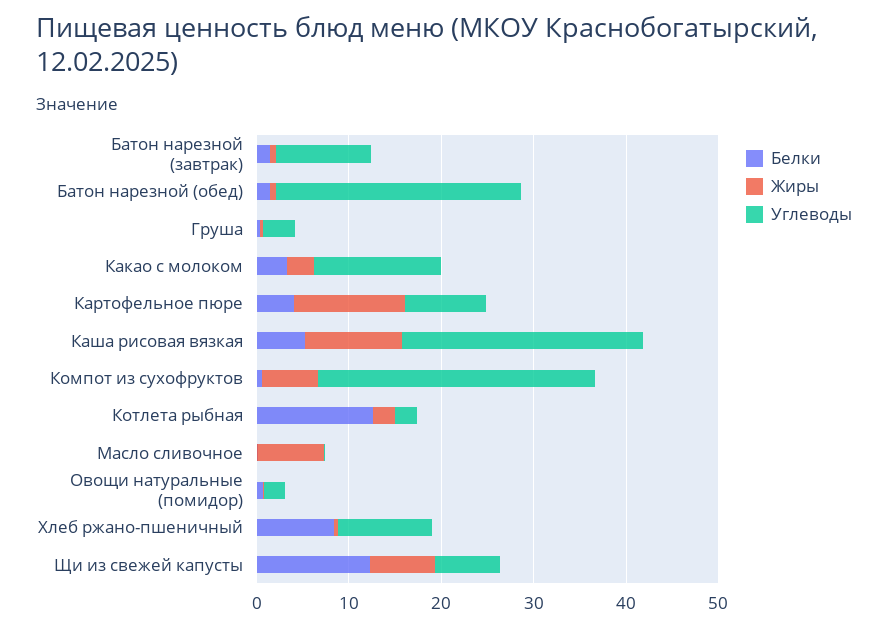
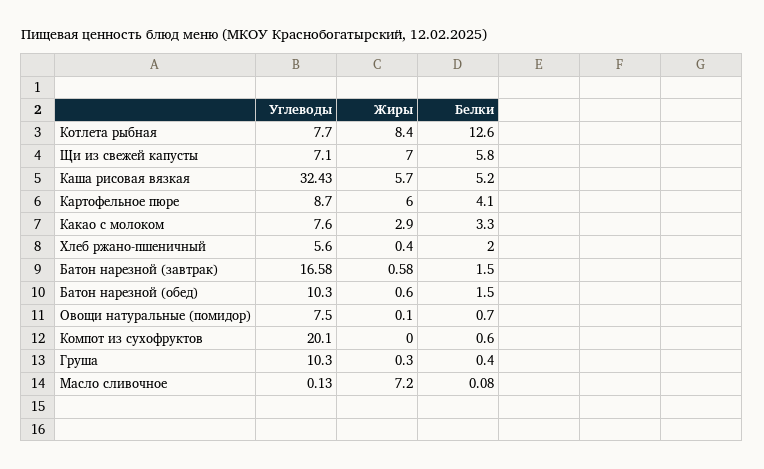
  {
    "Белки": {
      "Батон нарезной (завтрак)": 1.5,
      "Батон нарезной (обед)": 1.5,
      "Груша": 0.4,
      "Какао с молоком": 3.3,
      "Картофельное пюре": 4.1,
      "Каша рисовая вязкая": 5.2,
      "Компот из сухофруктов": 0.6,
      "Котлета рыбная": 12.6,
      "Масло сливочное": 0.08,
      "Овощи натуральные (помидор)": 0.7,
-     "Хлеб ржано-пшеничный": 8,
+     "Хлеб ржано-пшеничный": 2,
-     "Щи из свежей капусты": 12
+     "Щи из свежей капусты": 5.8
    },
    "Жиры": {
      "Батон нарезной (завтрак)": 0.58,
      "Батон нарезной (обед)": 0.6,
      "Груша": 0.3,
      "Какао с молоком": 2.9,
-     "Картофельное пюре": 12,
+     "Картофельное пюре": 6,
-     "Каша рисовая вязкая": 10,
+     "Каша рисовая вязкая": 5.7,
-     "Компот из сухофруктов": 6,
+     "Компот из сухофруктов": 0,
-     "Котлета рыбная": 2,
+     "Котлета рыбная": 8.4,
      "Масло сливочное": 7.2,
      "Овощи натуральные (помидор)": 0.1,
      "Хлеб ржано-пшеничный": 0.4,
      "Щи из свежей капусты": 7
    },
    "Углеводы": {
-     "Батон нарезной (завтрак)": 10,
+     "Батон нарезной (завтрак)": 16.58,
-     "Батон нарезной (обед)": 26,
+     "Батон нарезной (обед)": 10.3,
-     "Груша": 4,
+     "Груша": 10.3,
-     "Какао с молоком": 14,
+     "Какао с молоком": 7.6,
      "Картофельное пюре": 8.7,
-     "Каша рисовая вязкая": 26,
+     "Каша рисовая вязкая": 32.43,
-     "Компот из сухофруктов": 30,
+     "Компот из сухофруктов": 20.1,
-     "Котлета рыбная": 2,
+     "Котлета рыбная": 7.7,
      "Масло сливочное": 0.13,
-     "Овощи натуральные (помидор)": 2,
+     "Овощи натуральные (помидор)": 7.5,
-     "Хлеб ржано-пшеничный": 10,
+     "Хлеб ржано-пшеничный": 5.6,
      "Щи из свежей капусты": 7.1
    }
  }

